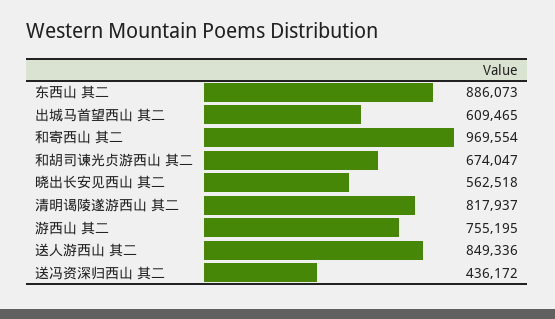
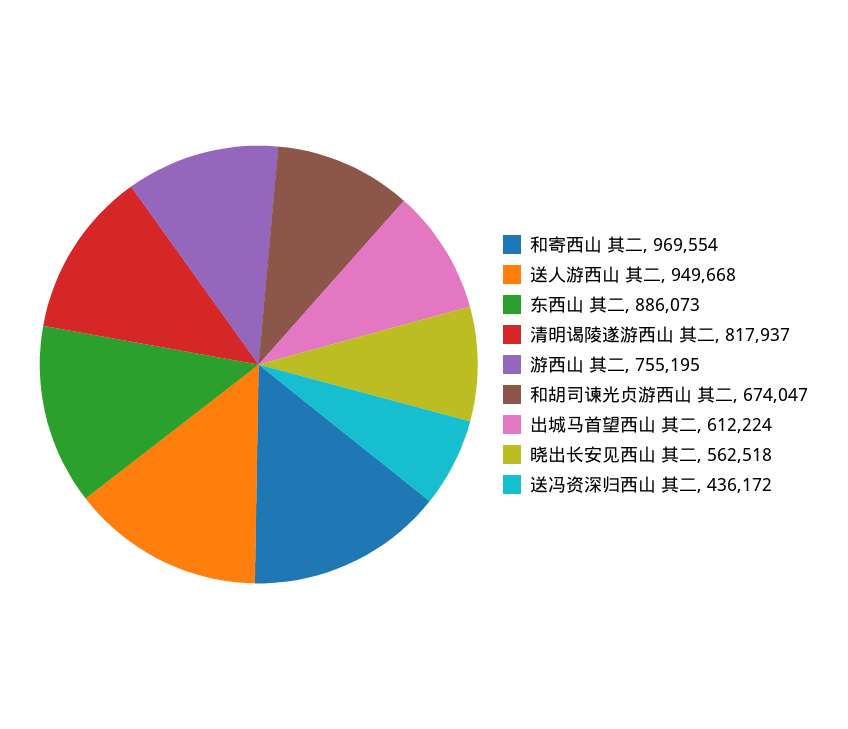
  {
    "东西山 其二": 886073,
-   "出城马首望西山 其二": 609465,
+   "出城马首望西山 其二": 612224,
    "和寄西山 其二": 969554,
    "和胡司谏光贞游西山 其二": 674047,
    "晓出长安见西山 其二": 562518,
    "清明谒陵遂游西山 其二": 817937,
    "游西山 其二": 755195,
-   "送人游西山 其二": 849336,
+   "送人游西山 其二": 949668,
    "送冯资深归西山 其二": 436172
  }

